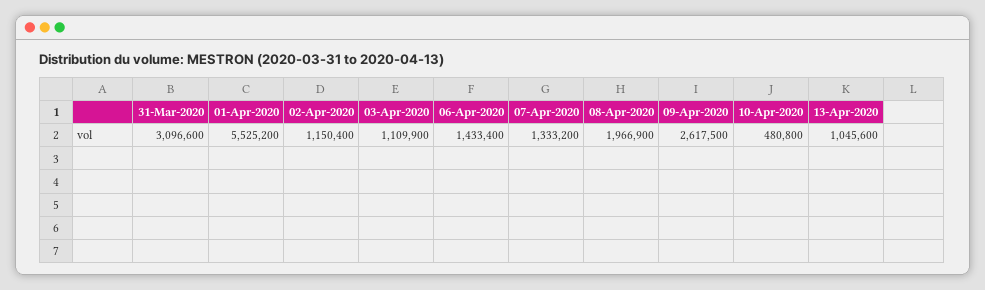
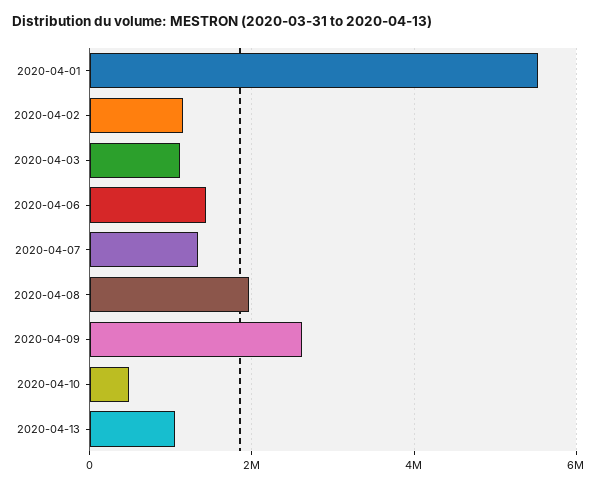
  {
-   "31-Mar-2020": 3096600,
    "01-Apr-2020": 5525200,
    "02-Apr-2020": 1150400,
    "03-Apr-2020": 1109900,
    "06-Apr-2020": 1433400,
    "07-Apr-2020": 1333200,
    "08-Apr-2020": 1966900,
    "09-Apr-2020": 2617500,
    "10-Apr-2020": 480800,
    "13-Apr-2020": 1045600
  }

